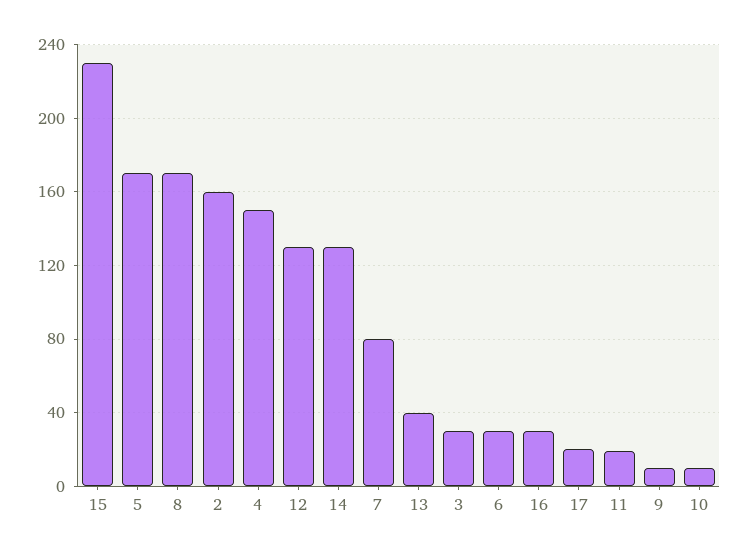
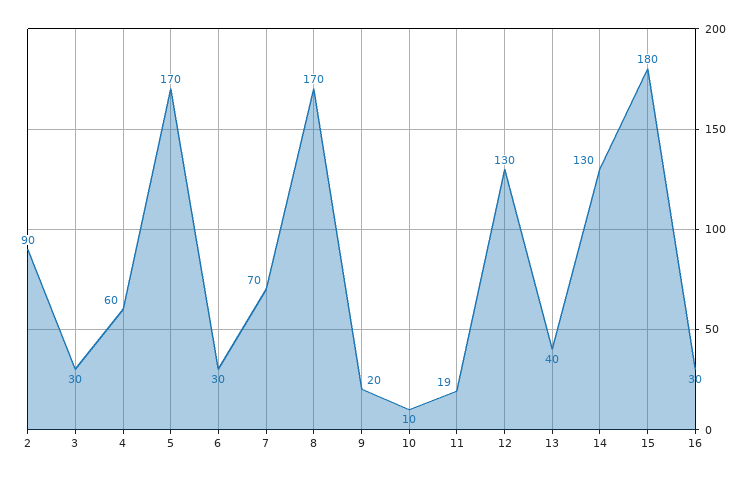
  {
-   "15": 230,
+   "15": 180,
    "5": 170,
    "8": 170,
-   "2": 160,
+   "2": 90,
-   "4": 150,
+   "4": 60,
    "12": 130,
    "14": 130,
-   "7": 80,
+   "7": 70,
    "13": 40,
    "3": 30,
    "6": 30,
    "16": 30,
-   "17": 20,
    "11": 19,
-   "9": 10,
+   "9": 20,
    "10": 10
  }

